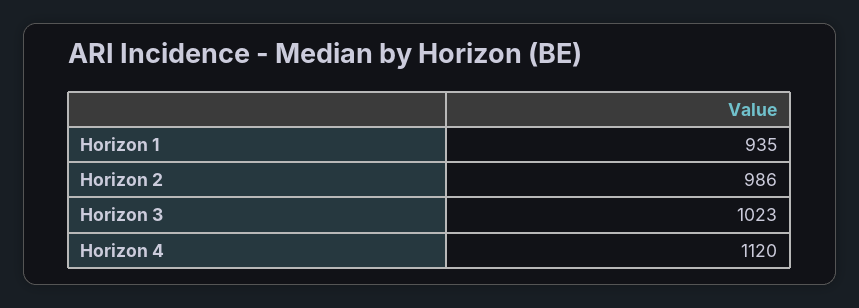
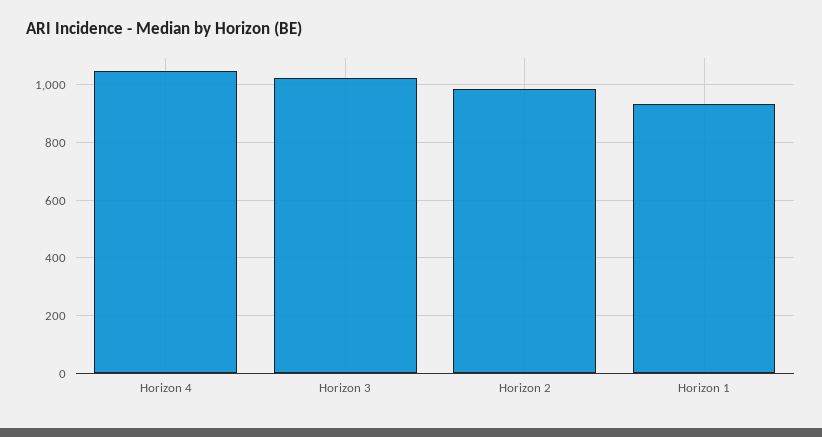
  {
    "Horizon 1": 935,
    "Horizon 2": 986,
    "Horizon 3": 1023,
-   "Horizon 4": 1120
+   "Horizon 4": 1050
  }

